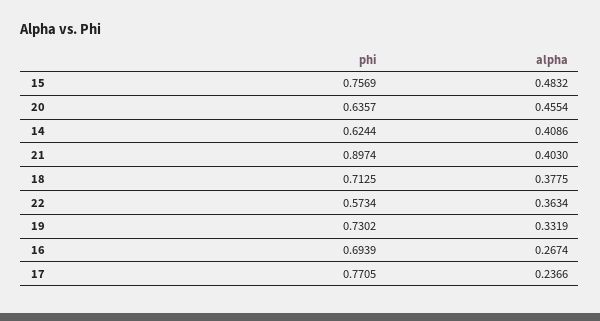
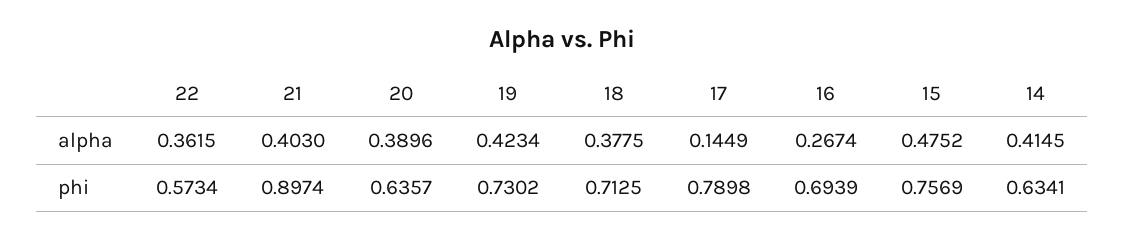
  {
    "phi": {
      "15": 0.7569,
      "20": 0.6357,
-     "14": 0.6244,
+     "14": 0.6341,
      "21": 0.8974,
      "18": 0.7125,
      "22": 0.5734,
      "19": 0.7302,
      "16": 0.6939,
-     "17": 0.7705
+     "17": 0.7898
    },
    "alpha": {
-     "15": 0.4832,
+     "15": 0.4752,
-     "20": 0.4554,
+     "20": 0.3896,
-     "14": 0.4086,
+     "14": 0.4145,
      "21": 0.403,
      "18": 0.3775,
-     "22": 0.3634,
+     "22": 0.3615,
-     "19": 0.3319,
+     "19": 0.4234,
      "16": 0.2674,
-     "17": 0.2366
+     "17": 0.1449
    }
  }

